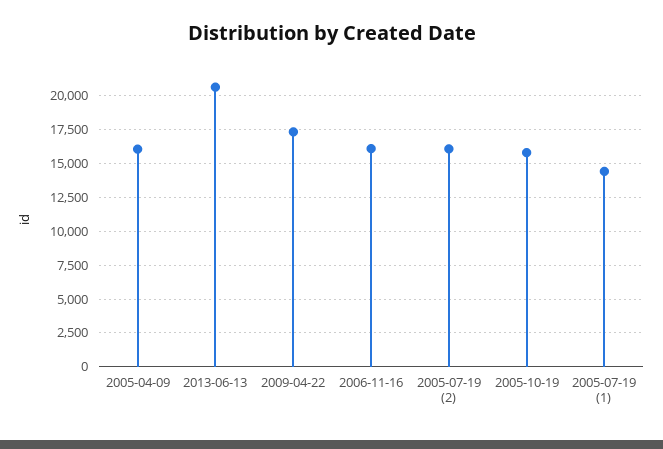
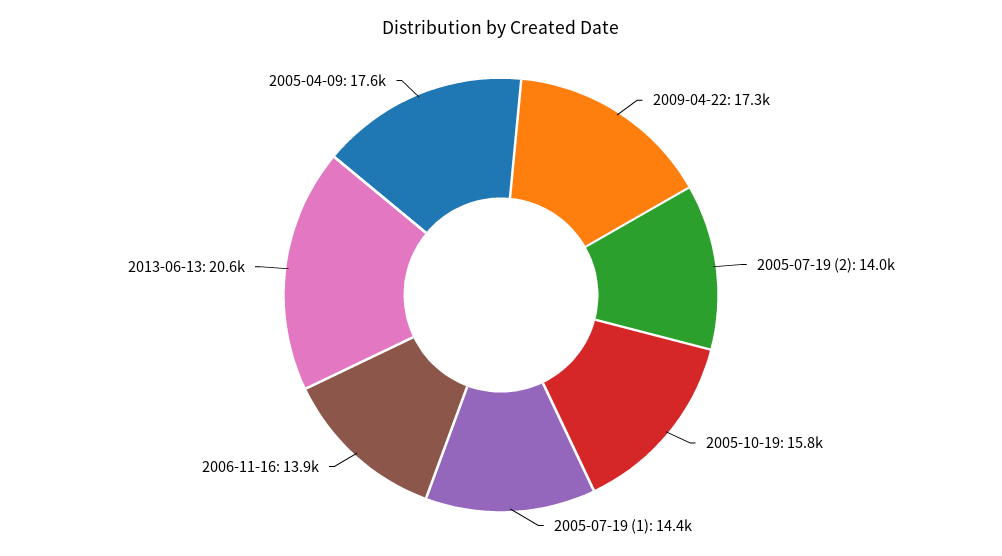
  {
-   "2005-04-09": 16000,
+   "2005-04-09": 17600,
    "2013-06-13": 20600,
    "2009-04-22": 17300,
-   "2006-11-16": 16000,
+   "2006-11-16": 13900,
-   "2005-07-19 (2)": 16000,
+   "2005-07-19 (2)": 14000,
    "2005-10-19": 15800,
    "2005-07-19 (1)": 14400
  }

